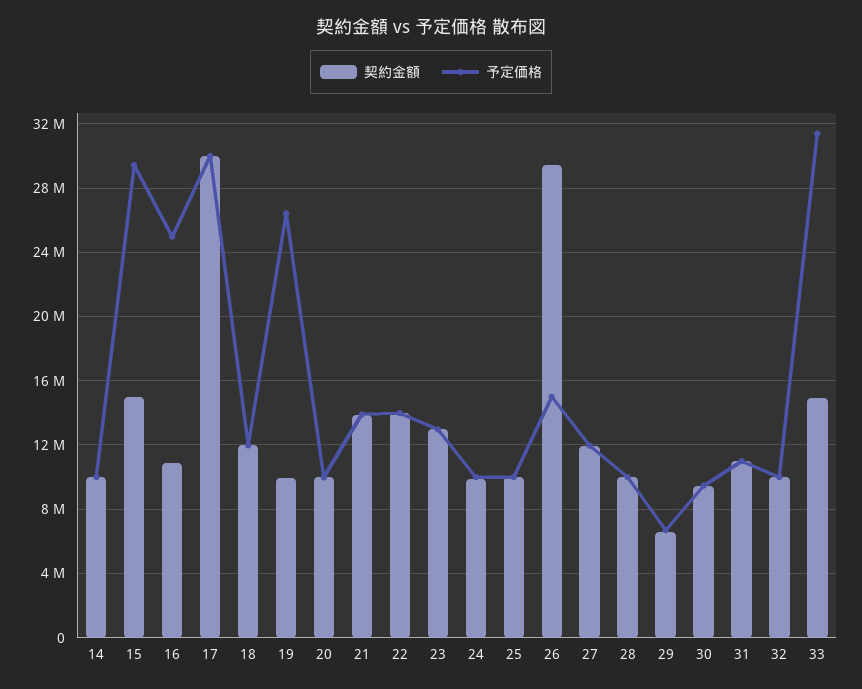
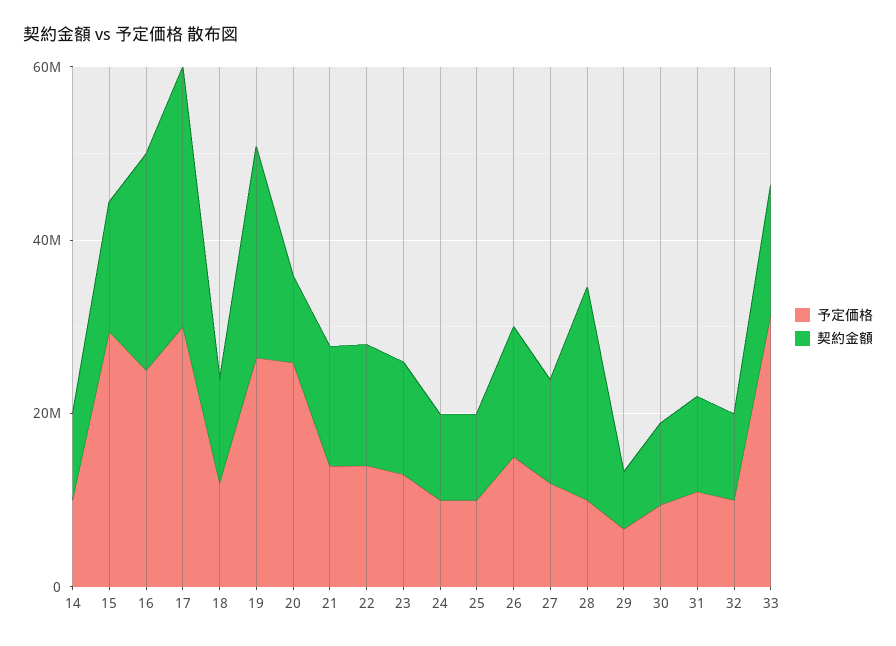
  {
    "契約金額": {
      "14": 10000000,
      "15": 15000000,
-     "16": 11000000,
+     "16": 25000000,
      "17": 30000000,
      "18": 12000000,
-     "19": 10000000,
+     "19": 25000000,
      "20": 10000000,
      "21": 14000000,
      "22": 14000000,
      "23": 13000000,
      "24": 10000000,
      "25": 10000000,
-     "26": 29500000,
+     "26": 15000000,
      "27": 12000000,
-     "28": 10000000,
+     "28": 25000000,
      "29": 6500000,
      "30": 9500000,
      "31": 11000000,
      "32": 10000000,
      "33": 15000000
    },
    "予定価格": {
      "14": 10000000,
      "15": 29500000,
      "16": 25000000,
      "17": 30000000,
      "18": 12000000,
      "19": 26500000,
-     "20": 10000000,
+     "20": 25000000,
      "21": 14000000,
      "22": 14000000,
      "23": 13000000,
      "24": 10000000,
      "25": 10000000,
      "26": 15000000,
      "27": 12000000,
      "28": 10000000,
      "29": 6500000,
      "30": 9500000,
      "31": 11000000,
      "32": 10000000,
      "33": 31500000
    }
  }

